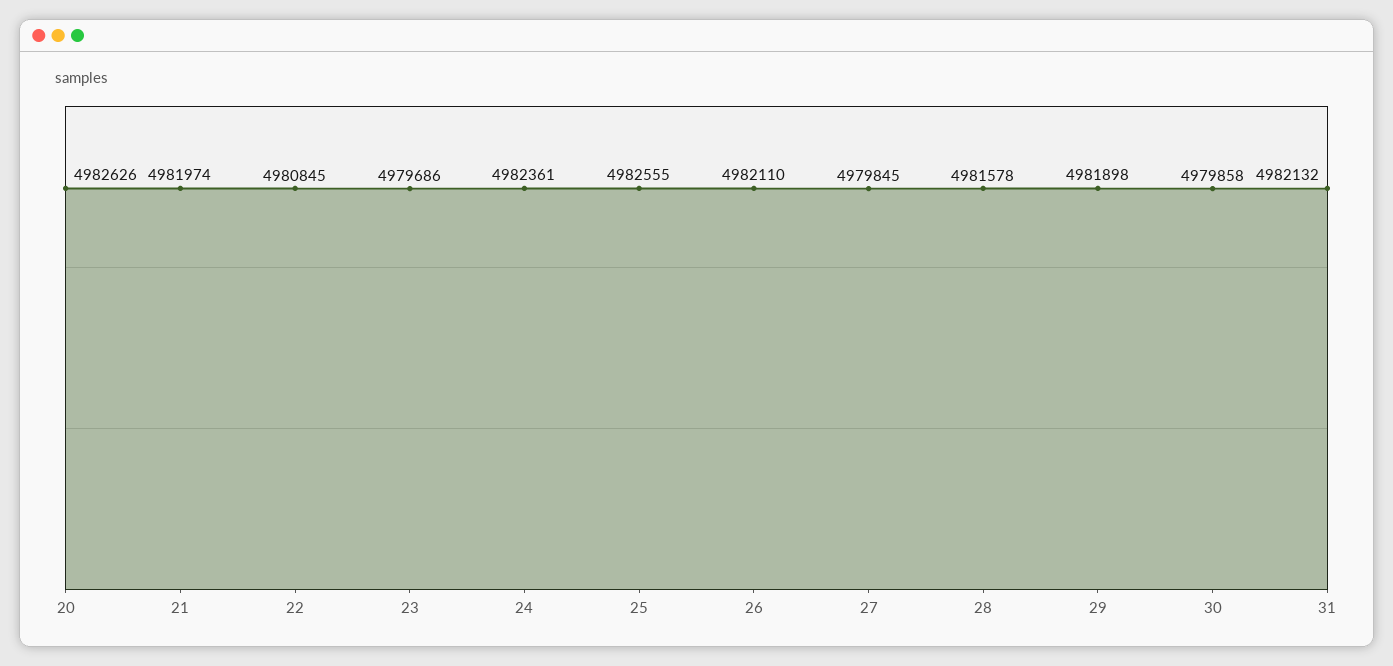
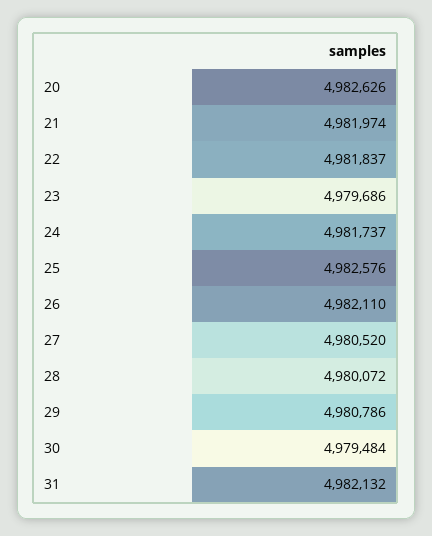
  {
    "20": 4982626,
    "21": 4981974,
-   "22": 4980845,
+   "22": 4981837,
    "23": 4979686,
-   "24": 4982361,
+   "24": 4981737,
-   "25": 4982555,
+   "25": 4982576,
    "26": 4982110,
-   "27": 4979845,
+   "27": 4980520,
-   "28": 4981578,
+   "28": 4980072,
-   "29": 4981898,
+   "29": 4980786,
-   "30": 4979858,
+   "30": 4979484,
    "31": 4982132
  }

